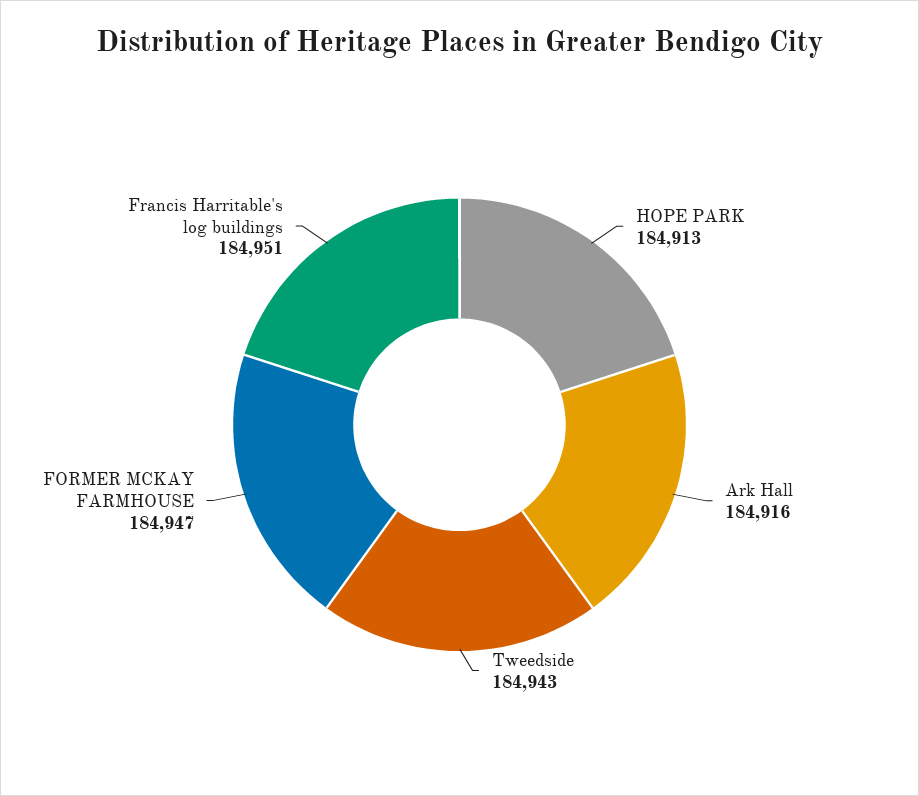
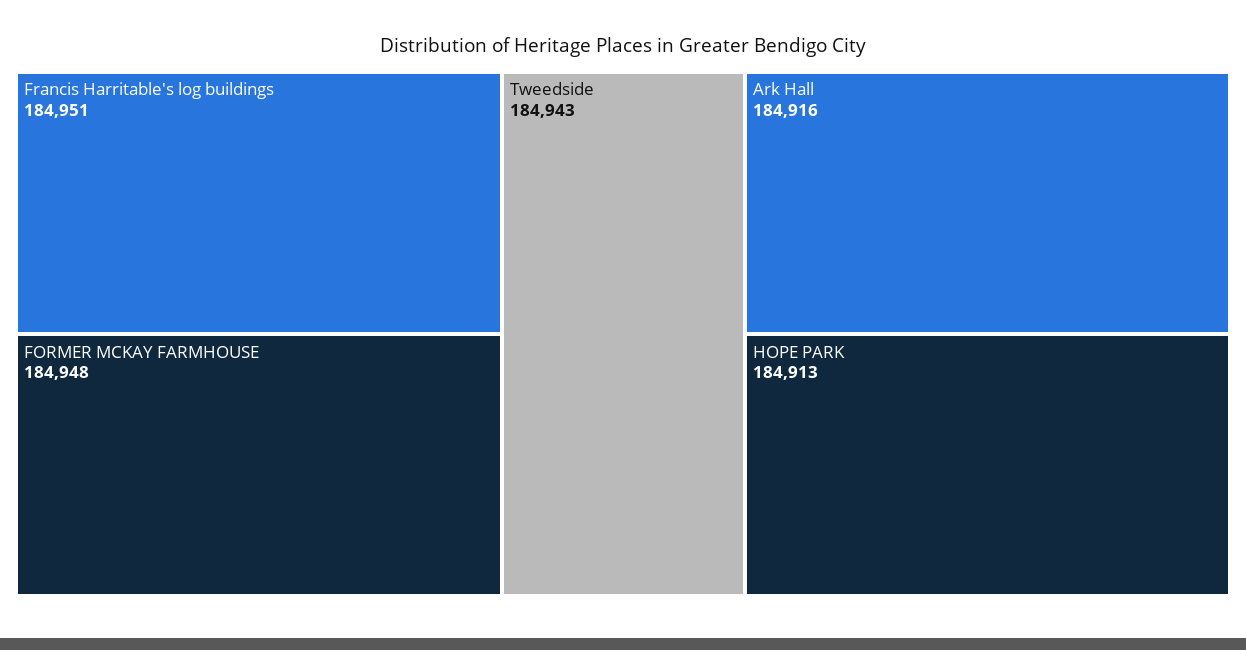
  {
    "HOPE PARK": 184913,
    "Ark Hall": 184916,
    "Tweedside": 184943,
-   "FORMER MCKAY FARMHOUSE": 184947,
+   "FORMER MCKAY FARMHOUSE": 184948,
    "Francis Harritable's log buildings": 184951
  }

